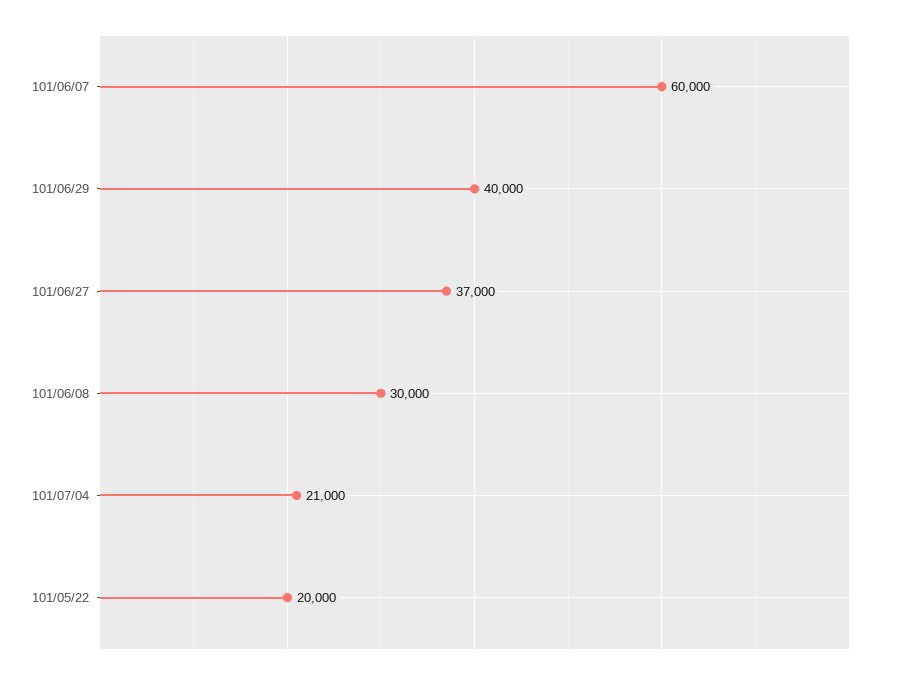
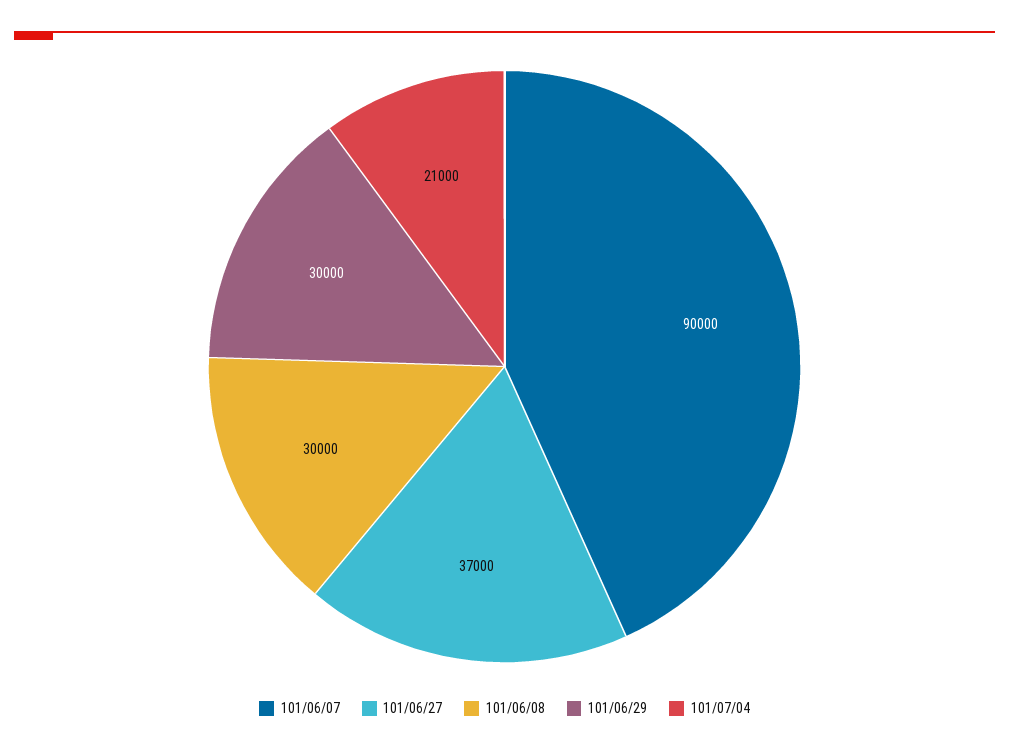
  {
-   "101/06/07": 60000,
+   "101/06/07": 90000,
-   "101/06/29": 40000,
+   "101/06/29": 30000,
    "101/06/27": 37000,
    "101/06/08": 30000,
-   "101/07/04": 21000,
+   "101/07/04": 21000
-   "101/05/22": 20000
  }

